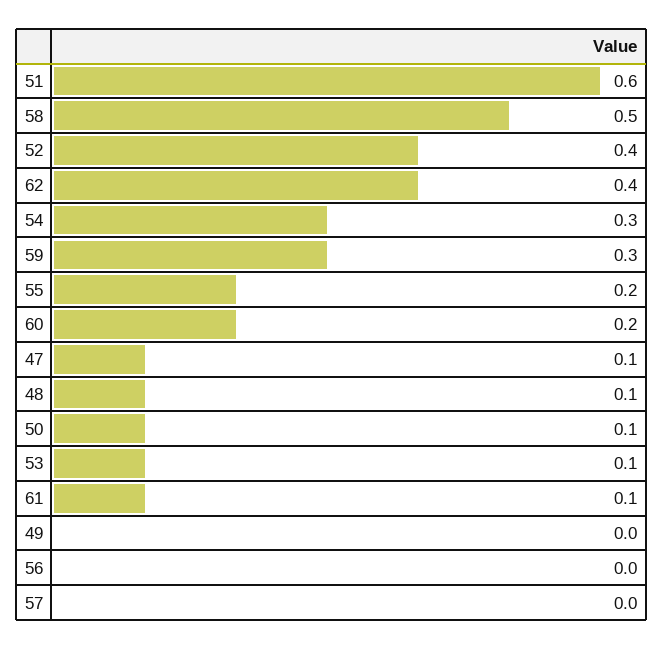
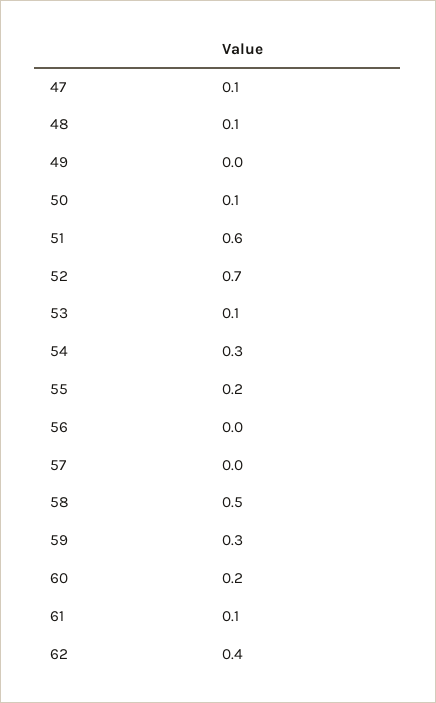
  {
    "51": 0.6,
    "58": 0.5,
-   "52": 0.4,
+   "52": 0.7,
    "62": 0.4,
    "54": 0.3,
    "59": 0.3,
    "55": 0.2,
    "60": 0.2,
    "47": 0.1,
    "48": 0.1,
    "50": 0.1,
    "53": 0.1,
    "61": 0.1,
    "49": 0,
    "56": 0,
    "57": 0
  }

